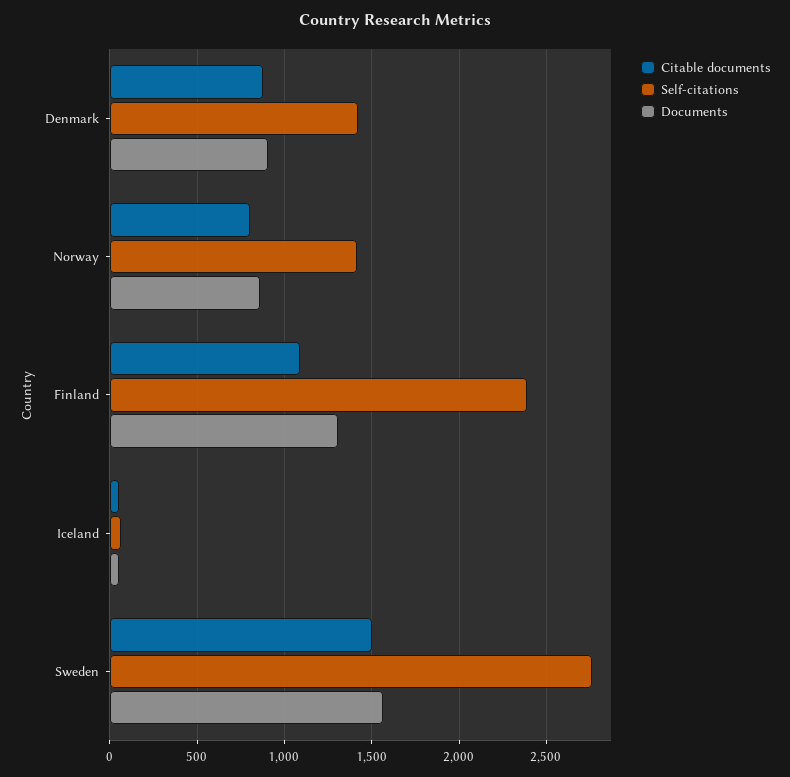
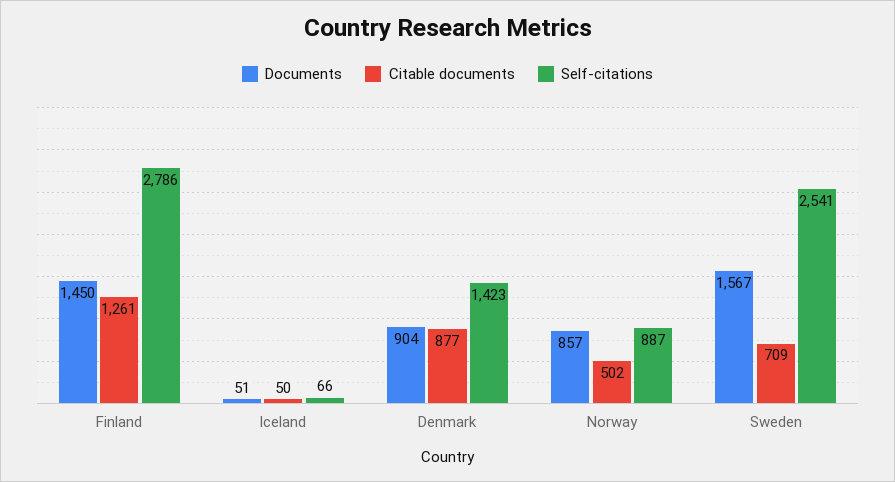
  {
    "Citable documents": {
      "Denmark": 877,
-     "Norway": 800,
+     "Norway": 502,
-     "Finland": 1100,
+     "Finland": 1261,
      "Iceland": 50,
-     "Sweden": 1500
+     "Sweden": 709
    },
    "Self-citations": {
      "Denmark": 1423,
-     "Norway": 1400,
+     "Norway": 887,
-     "Finland": 2400,
+     "Finland": 2786,
      "Iceland": 66,
-     "Sweden": 2750
+     "Sweden": 2541
    },
    "Documents": {
      "Denmark": 904,
      "Norway": 857,
-     "Finland": 1300,
+     "Finland": 1450,
      "Iceland": 51,
      "Sweden": 1567
    }
  }

